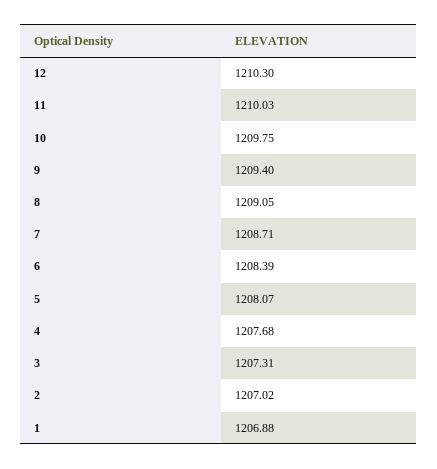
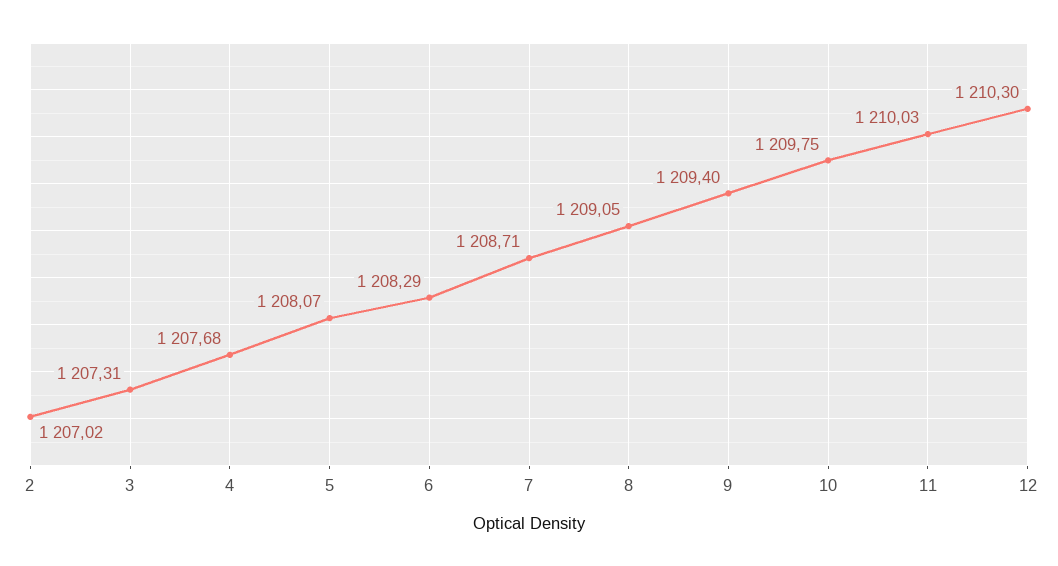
  {
    "12": 1210.3,
    "11": 1210.03,
    "10": 1209.75,
    "9": 1209.4,
    "8": 1209.05,
    "7": 1208.71,
-   "6": 1208.39,
+   "6": 1208.29,
    "5": 1208.07,
    "4": 1207.68,
    "3": 1207.31,
-   "2": 1207.02,
+   "2": 1207.02
-   "1": 1206.88
  }

